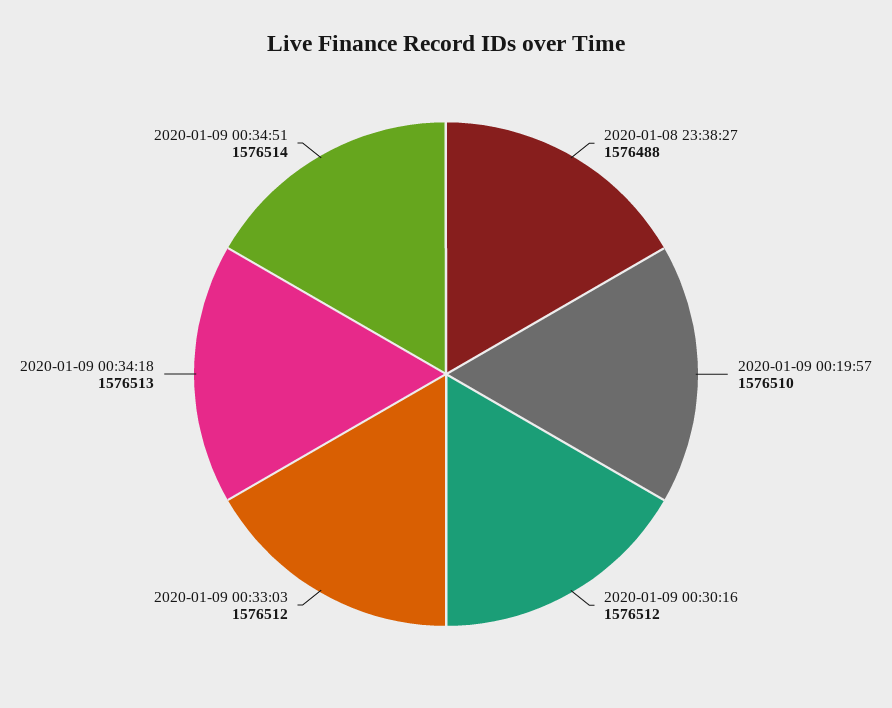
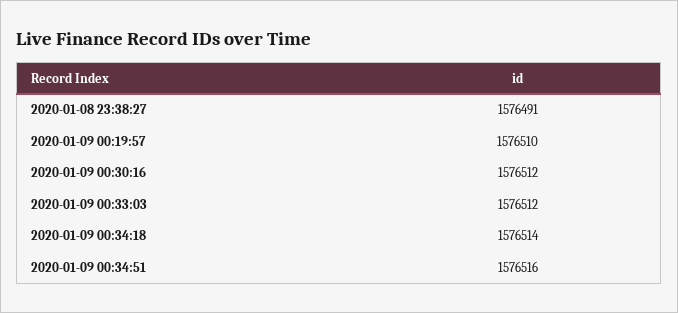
  {
-   "2020-01-08 23:38:27": 1576488,
+   "2020-01-08 23:38:27": 1576491,
    "2020-01-09 00:19:57": 1576510,
    "2020-01-09 00:30:16": 1576512,
    "2020-01-09 00:33:03": 1576512,
-   "2020-01-09 00:34:18": 1576513,
+   "2020-01-09 00:34:18": 1576514,
-   "2020-01-09 00:34:51": 1576514
+   "2020-01-09 00:34:51": 1576516
  }

